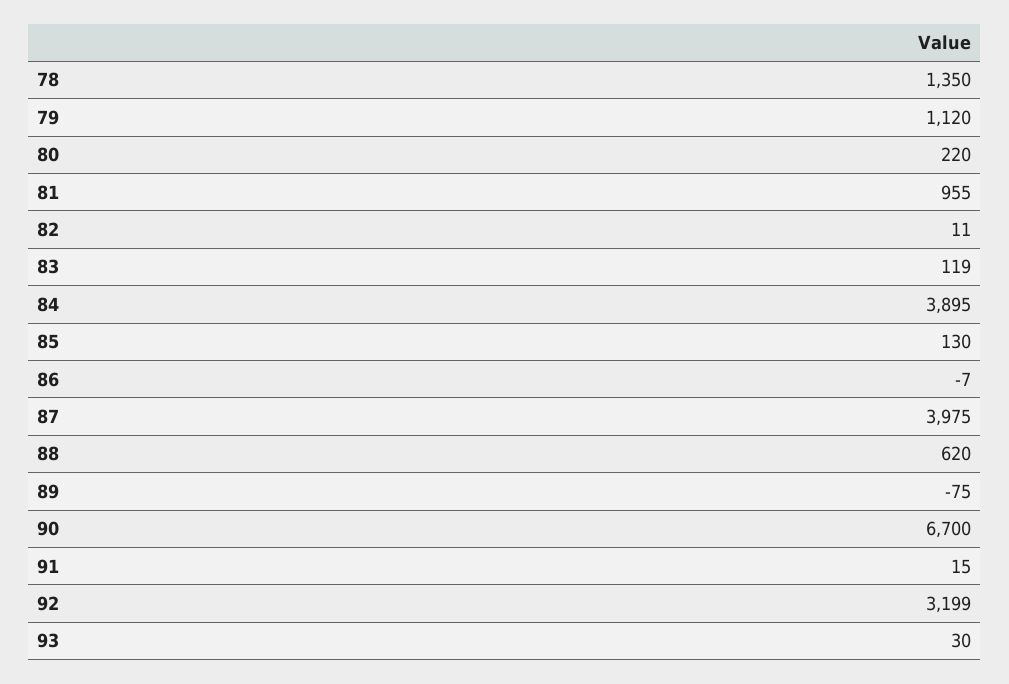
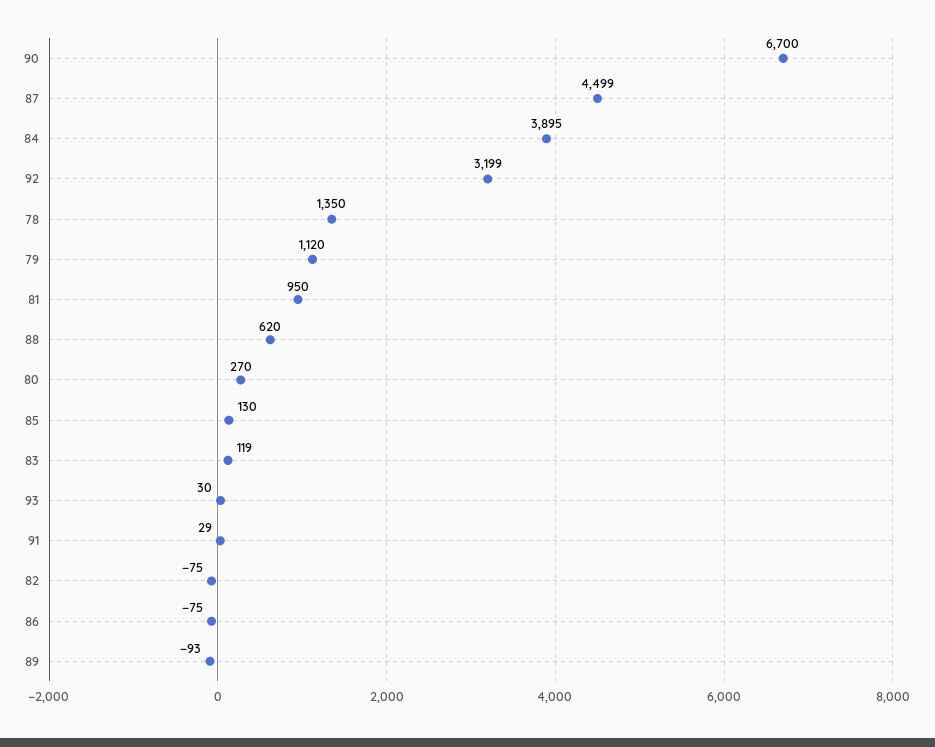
  {
    "78": 1350,
    "79": 1120,
-   "80": 220,
+   "80": 270,
-   "81": 955,
+   "81": 950,
-   "82": 11,
+   "82": -75,
    "83": 119,
    "84": 3895,
    "85": 130,
-   "86": -7,
+   "86": -75,
-   "87": 3975,
+   "87": 4499,
    "88": 620,
-   "89": -75,
+   "89": -93,
    "90": 6700,
-   "91": 15,
+   "91": 29,
    "92": 3199,
    "93": 30
  }

